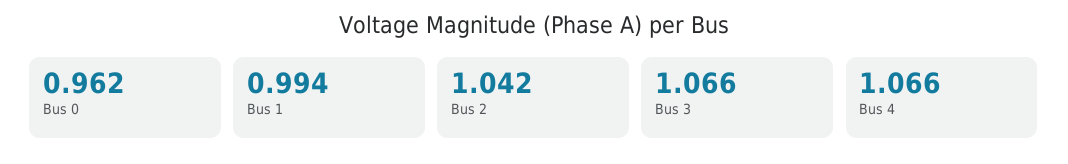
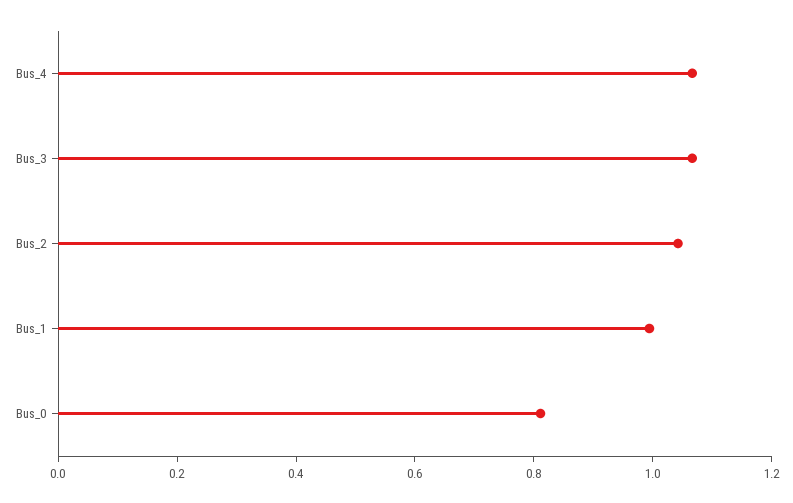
  {
-   "Bus 0": 0.962,
+   "Bus 0": 0.8,
    "Bus 1": 0.994,
    "Bus 2": 1.042,
    "Bus 3": 1.066,
    "Bus 4": 1.066
  }

